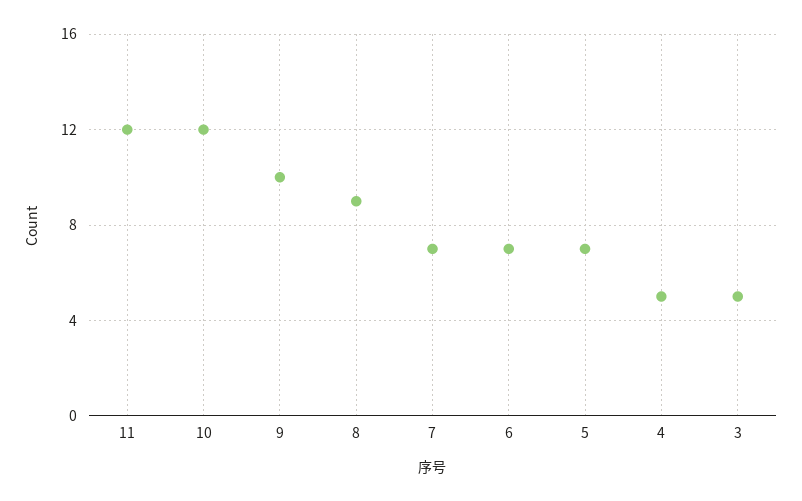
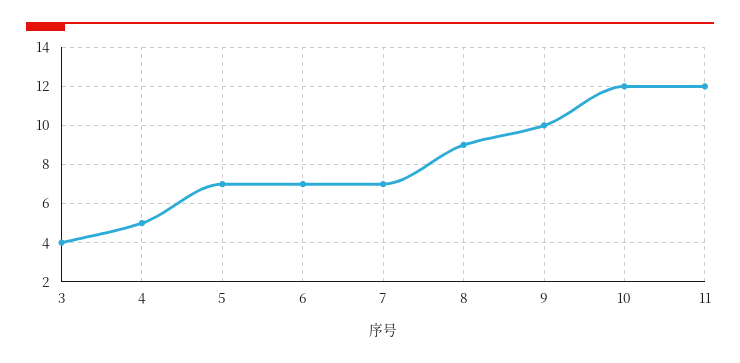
  {
    "11": 12,
    "10": 12,
    "9": 10,
    "8": 9,
    "7": 7,
    "6": 7,
    "5": 7,
    "4": 5,
-   "3": 5
+   "3": 4
  }

